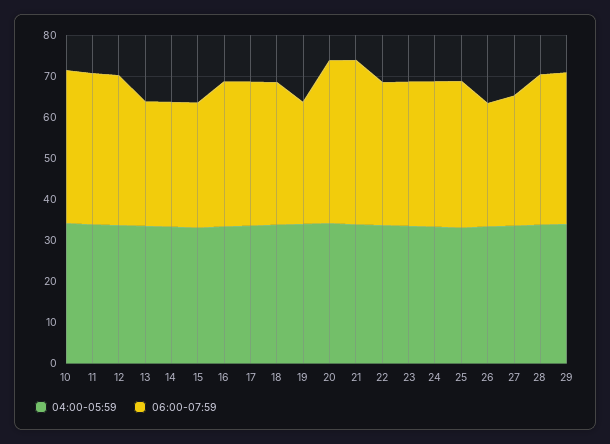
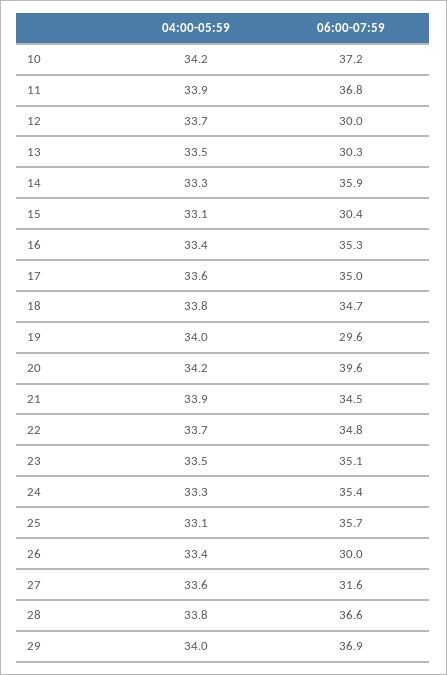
  {
    "04:00-05:59": {
      "10": 34.2,
      "11": 33.9,
      "12": 33.7,
      "13": 33.5,
      "14": 33.3,
      "15": 33.1,
      "16": 33.4,
      "17": 33.6,
      "18": 33.8,
      "19": 34,
      "20": 34.2,
      "21": 33.9,
      "22": 33.7,
      "23": 33.5,
      "24": 33.3,
      "25": 33.1,
      "26": 33.4,
      "27": 33.6,
      "28": 33.8,
      "29": 34
    },
    "06:00-07:59": {
      "10": 37.2,
      "11": 36.8,
-     "12": 36,
+     "12": 30,
      "13": 30.3,
-     "14": 30,
+     "14": 35.9,
      "15": 30.4,
      "16": 35.3,
      "17": 35,
      "18": 34.7,
      "19": 29.6,
      "20": 39.6,
-     "21": 40,
+     "21": 34.5,
      "22": 34.8,
      "23": 35.1,
      "24": 35.4,
      "25": 35.7,
      "26": 30,
      "27": 31.6,
      "28": 36.6,
      "29": 36.9
    }
  }

